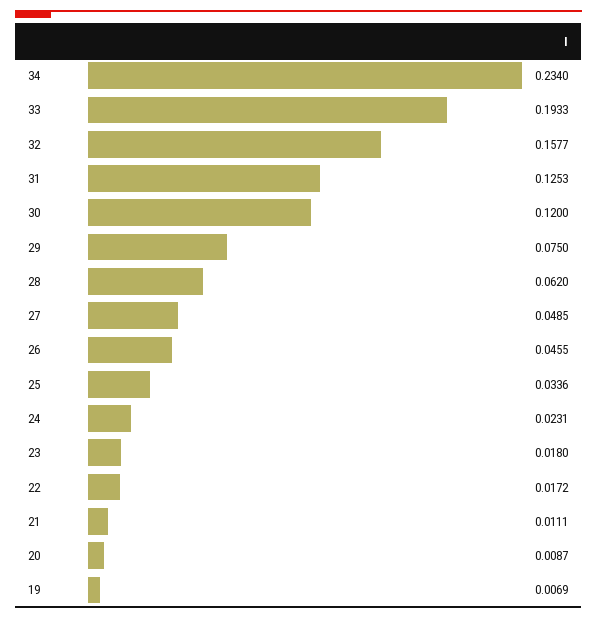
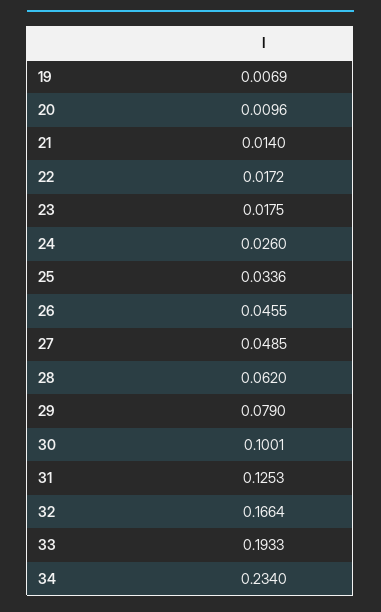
  {
    "34": 0.234,
    "33": 0.1933,
-   "32": 0.1577,
+   "32": 0.1664,
    "31": 0.1253,
-   "30": 0.12,
+   "30": 0.1001,
-   "29": 0.075,
+   "29": 0.079,
    "28": 0.062,
    "27": 0.0485,
    "26": 0.0455,
    "25": 0.0336,
-   "24": 0.0231,
+   "24": 0.026,
-   "23": 0.018,
+   "23": 0.0175,
    "22": 0.0172,
-   "21": 0.0111,
+   "21": 0.014,
-   "20": 0.0087,
+   "20": 0.0096,
    "19": 0.0069
  }

